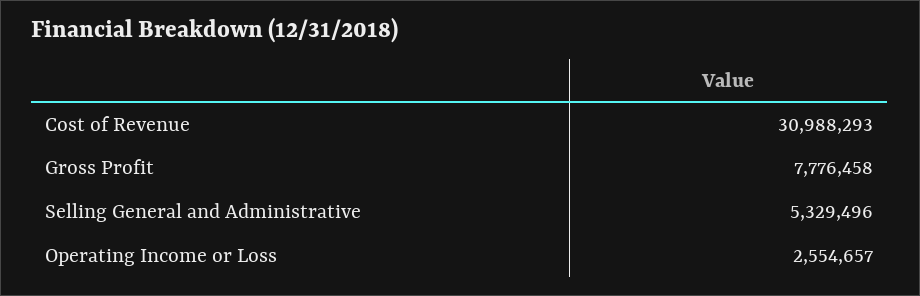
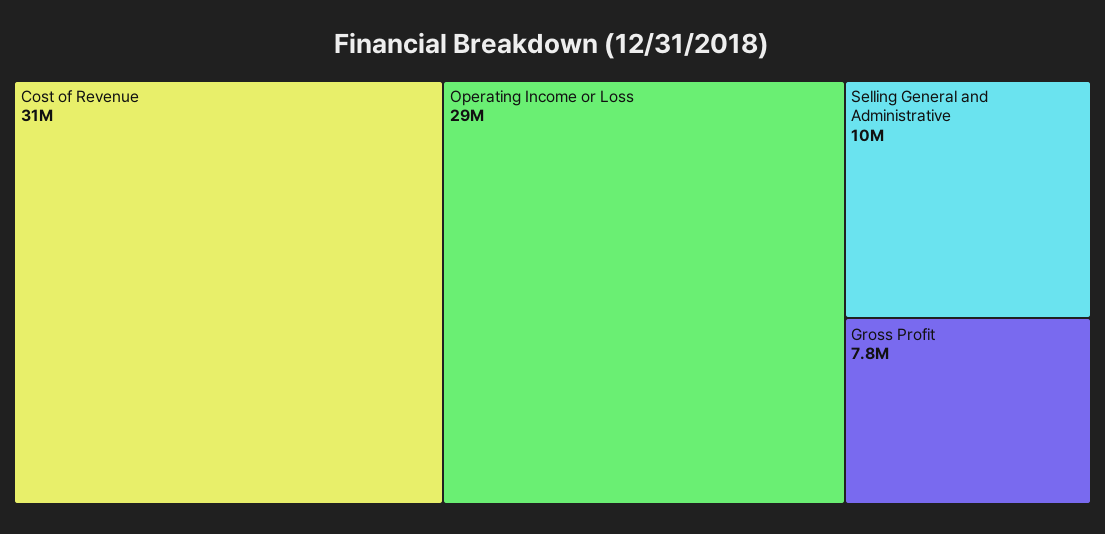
  {
    "Cost of Revenue": 30988293,
    "Gross Profit": 7776458,
-   "Selling General and Administrative": 5329496,
+   "Selling General and Administrative": 10000000,
-   "Operating Income or Loss": 2554657
+   "Operating Income or Loss": 29000000
  }

